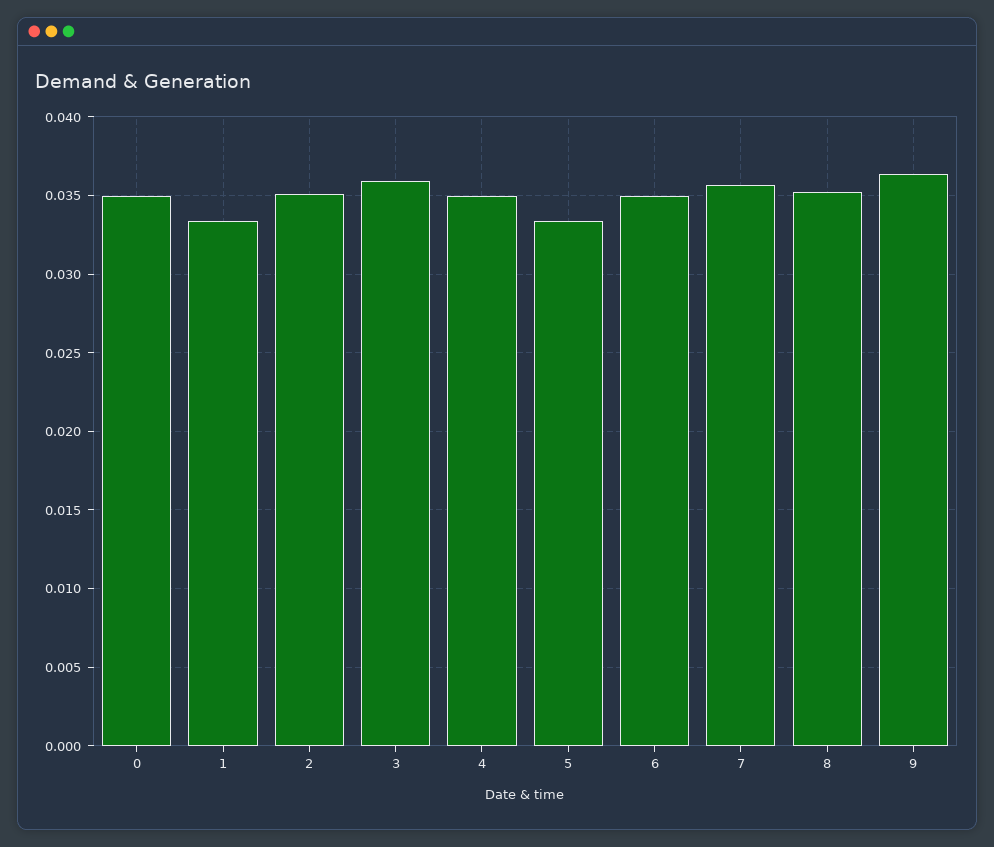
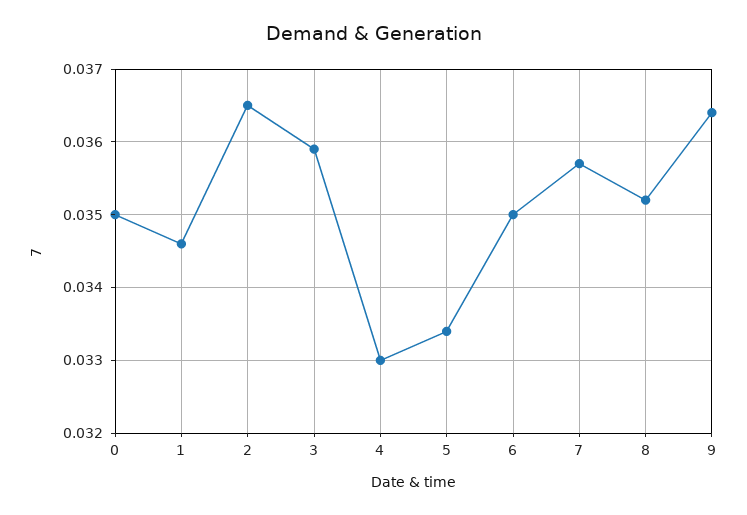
  {
    "0": 0.035,
-   "1": 0.0335,
+   "1": 0.0346,
-   "2": 0.035,
+   "2": 0.0365,
    "3": 0.0359,
-   "4": 0.035,
+   "4": 0.033,
    "5": 0.0334,
    "6": 0.035,
    "7": 0.0357,
    "8": 0.0352,
    "9": 0.0364
  }

